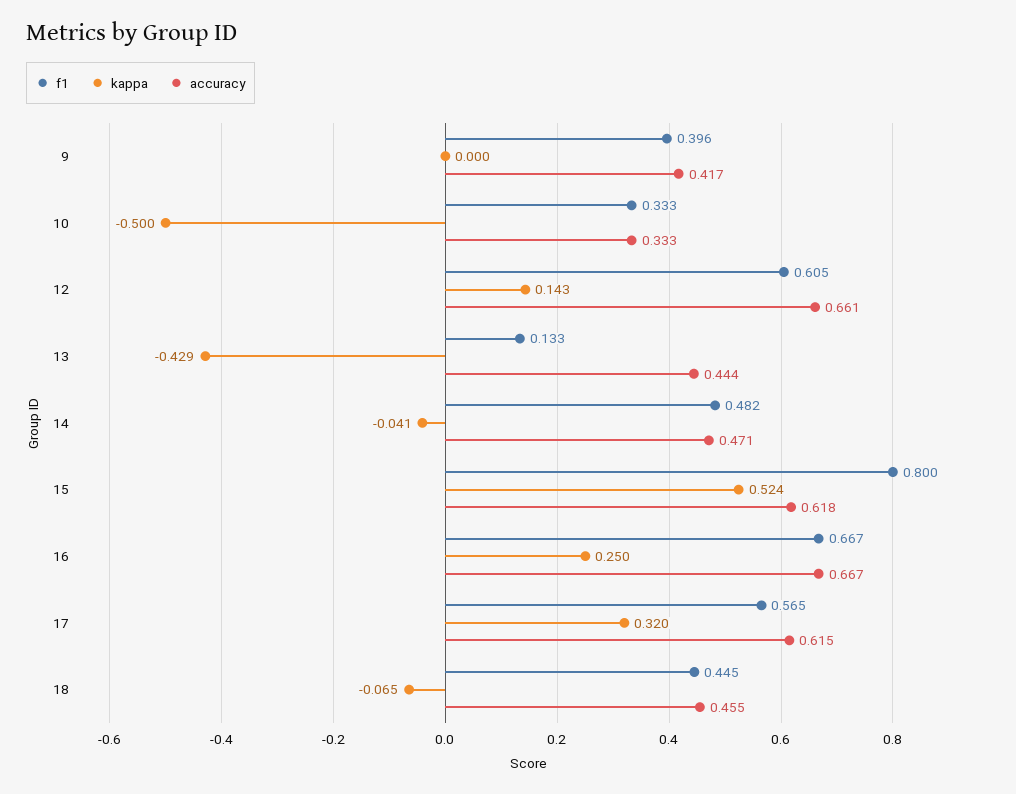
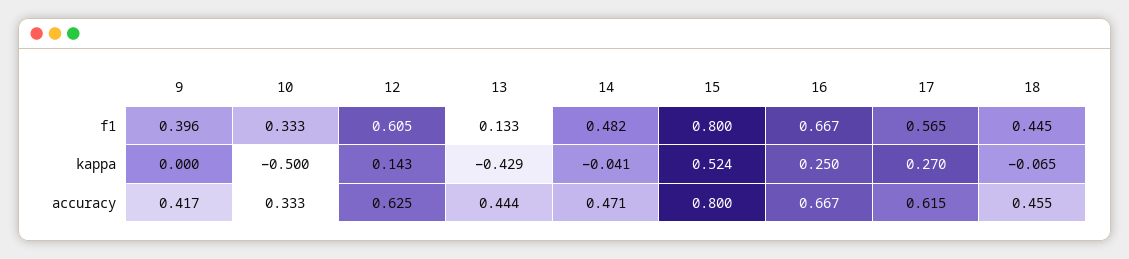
  {
    "f1": {
      "9": 0.396,
      "10": 0.333,
      "12": 0.605,
      "13": 0.133,
      "14": 0.482,
      "15": 0.8,
      "16": 0.667,
      "17": 0.565,
      "18": 0.445
    },
    "kappa": {
      "9": 0,
      "10": -0.5,
      "12": 0.143,
      "13": -0.429,
      "14": -0.041,
      "15": 0.524,
      "16": 0.25,
-     "17": 0.32,
+     "17": 0.27,
      "18": -0.065
    },
    "accuracy": {
      "9": 0.417,
      "10": 0.333,
-     "12": 0.661,
+     "12": 0.625,
      "13": 0.444,
      "14": 0.471,
-     "15": 0.618,
+     "15": 0.8,
      "16": 0.667,
      "17": 0.615,
      "18": 0.455
    }
  }

